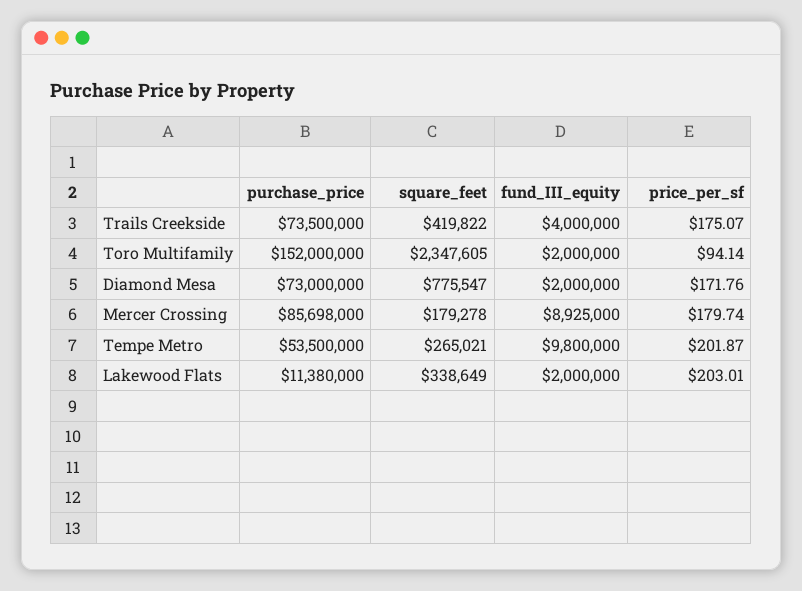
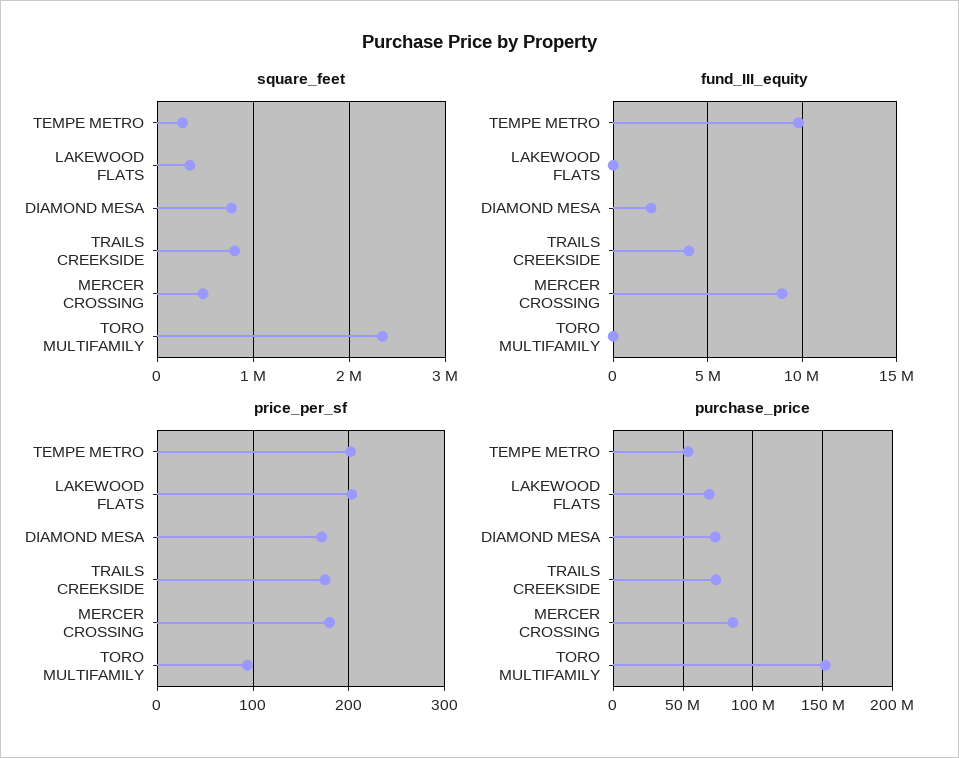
  {
    "purchase_price": {
      "Trails Creekside": 73500000,
      "Toro Multifamily": 152000000,
      "Diamond Mesa": 73000000,
      "Mercer Crossing": 85698000,
      "Tempe Metro": 53500000,
-     "Lakewood Flats": 11380000
+     "Lakewood Flats": 70000000
    },
    "square_feet": {
-     "Trails Creekside": 419822,
+     "Trails Creekside": 800000,
      "Toro Multifamily": 2347605,
      "Diamond Mesa": 775547,
-     "Mercer Crossing": 179278,
+     "Mercer Crossing": 500000,
      "Tempe Metro": 265021,
      "Lakewood Flats": 338649
    },
    "fund_III_equity": {
      "Trails Creekside": 4000000,
-     "Toro Multifamily": 2000000,
+     "Toro Multifamily": 0,
      "Diamond Mesa": 2000000,
      "Mercer Crossing": 8925000,
      "Tempe Metro": 9800000,
-     "Lakewood Flats": 2000000
+     "Lakewood Flats": 0
    },
    "price_per_sf": {
      "Trails Creekside": 175.07,
      "Toro Multifamily": 94.14,
      "Diamond Mesa": 171.76,
      "Mercer Crossing": 179.74,
      "Tempe Metro": 201.87,
      "Lakewood Flats": 203.01
    }
  }

